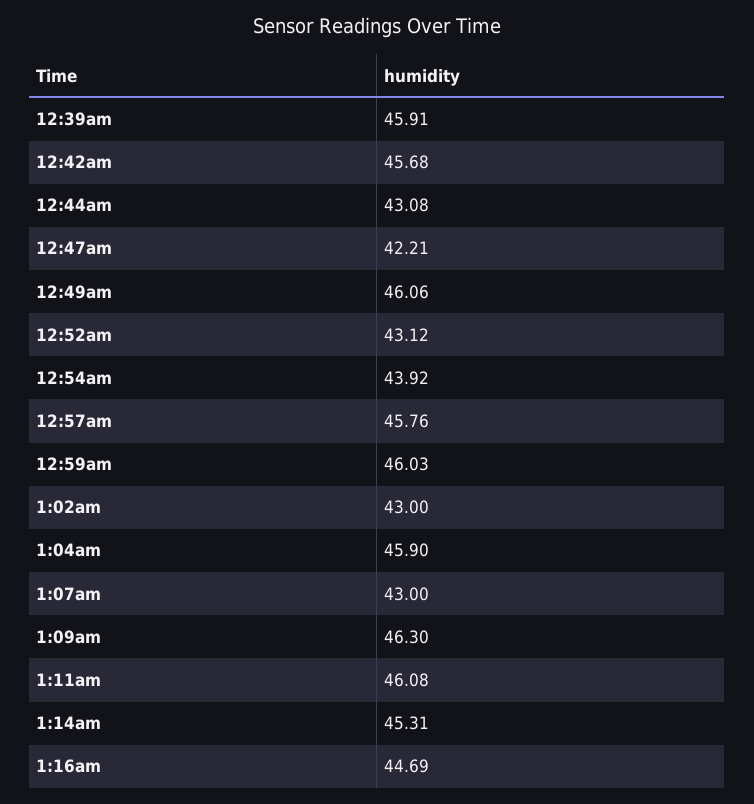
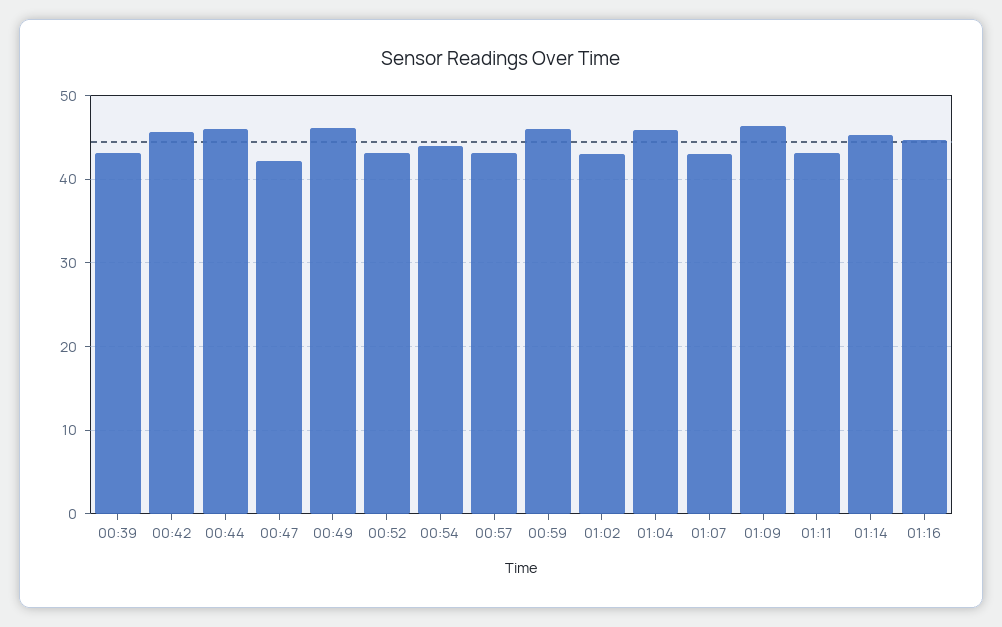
  {
-   "12:39am": 45.91,
+   "12:39am": 43,
    "12:42am": 45.68,
-   "12:44am": 43.08,
+   "12:44am": 46,
    "12:47am": 42.21,
    "12:49am": 46.06,
    "12:52am": 43.12,
    "12:54am": 43.92,
-   "12:57am": 45.76,
+   "12:57am": 43,
    "12:59am": 46.03,
    "1:02am": 43,
    "1:04am": 45.9,
    "1:07am": 43,
    "1:09am": 46.3,
-   "1:11am": 46.08,
+   "1:11am": 43,
    "1:14am": 45.31,
    "1:16am": 44.69
  }

